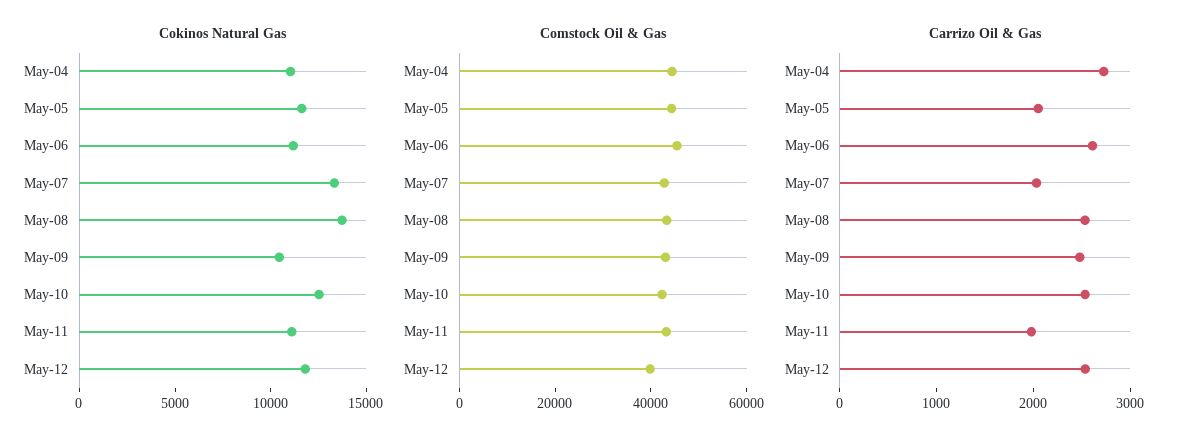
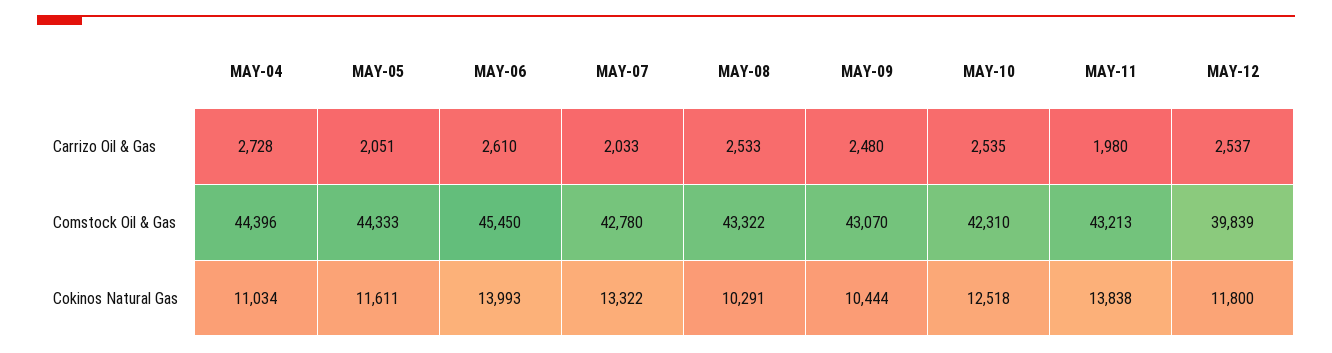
  {
    "Cokinos Natural Gas": {
      "May-04": 11034,
      "May-05": 11611,
-     "May-06": 11000,
+     "May-06": 13993,
      "May-07": 13322,
-     "May-08": 14000,
+     "May-08": 10291,
      "May-09": 10444,
      "May-10": 12518,
-     "May-11": 11000,
+     "May-11": 13838,
      "May-12": 11800
    },
    "Comstock Oil & Gas": {
      "May-04": 44396,
      "May-05": 44333,
      "May-06": 45450,
      "May-07": 42780,
      "May-08": 43322,
      "May-09": 43070,
      "May-10": 42310,
      "May-11": 43213,
      "May-12": 39839
    },
    "Carrizo Oil & Gas": {
      "May-04": 2728,
      "May-05": 2051,
      "May-06": 2610,
      "May-07": 2033,
      "May-08": 2533,
      "May-09": 2480,
      "May-10": 2535,
      "May-11": 1980,
      "May-12": 2537
    }
  }

